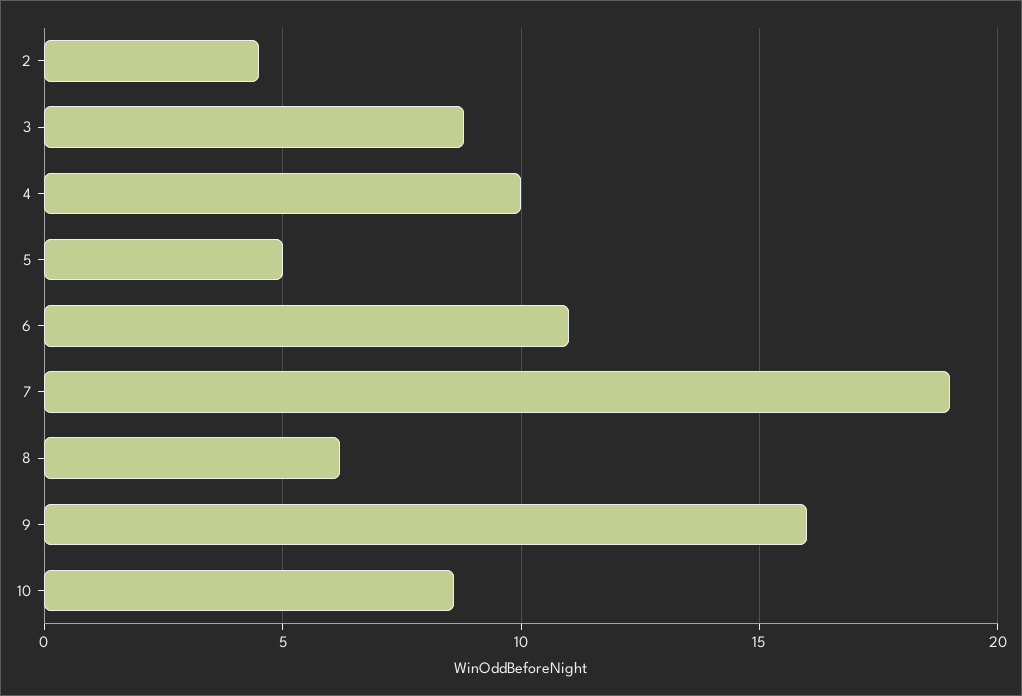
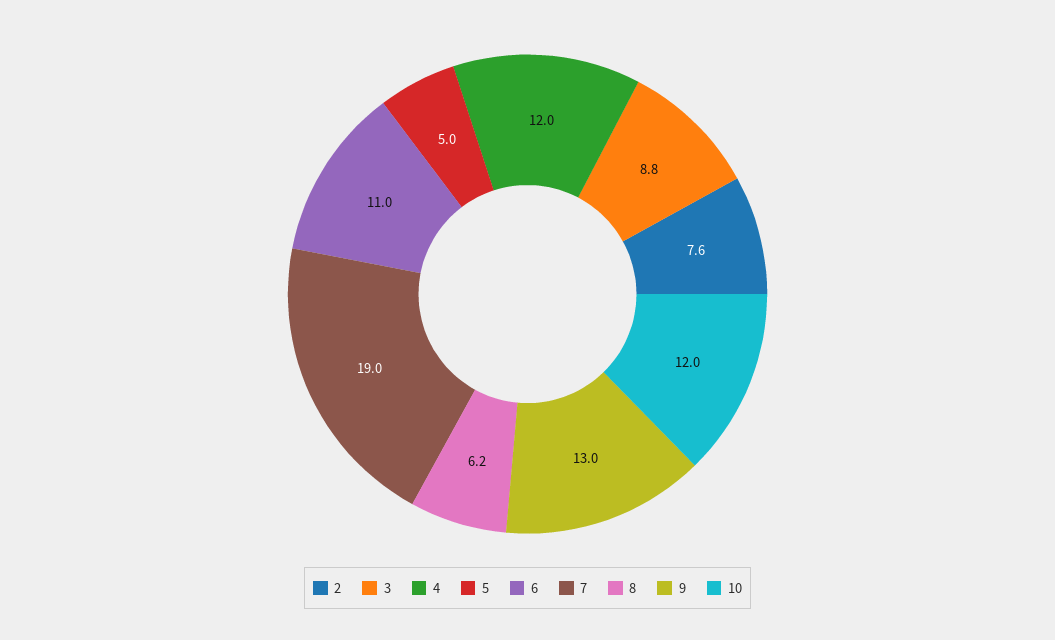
  {
-   "2": 4.5,
+   "2": 7.6,
    "3": 8.8,
-   "4": 10,
+   "4": 12,
    "5": 5,
    "6": 11,
    "7": 19,
    "8": 6.2,
-   "9": 16,
+   "9": 13,
-   "10": 8.5
+   "10": 12
  }

